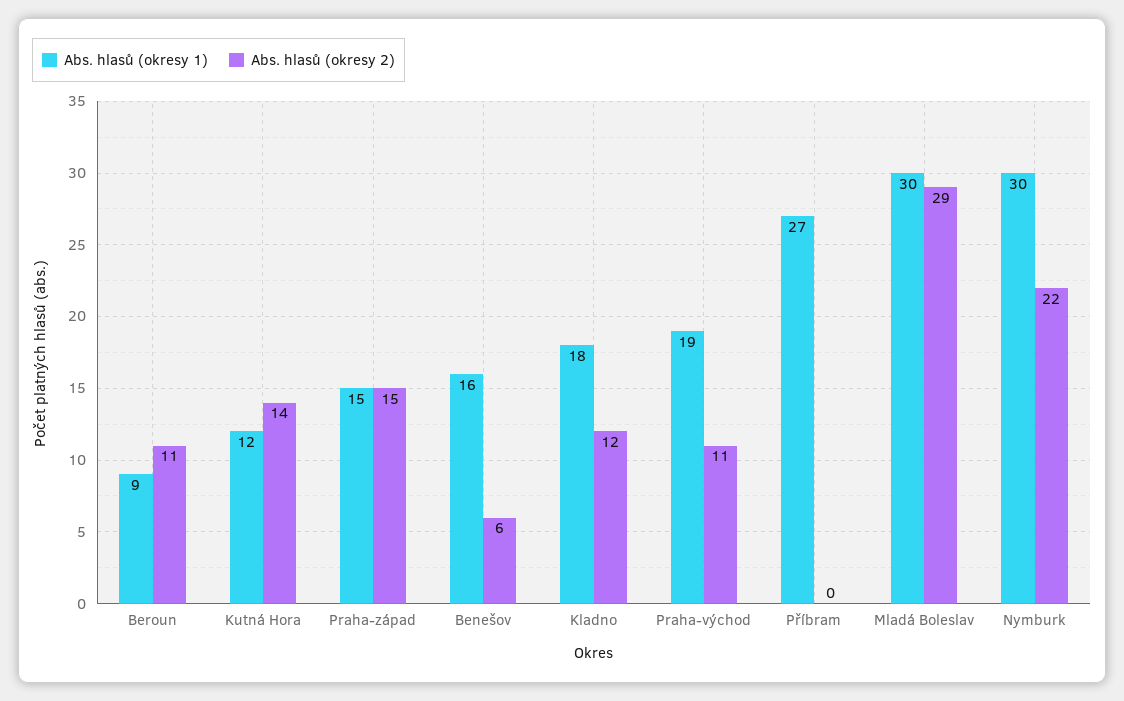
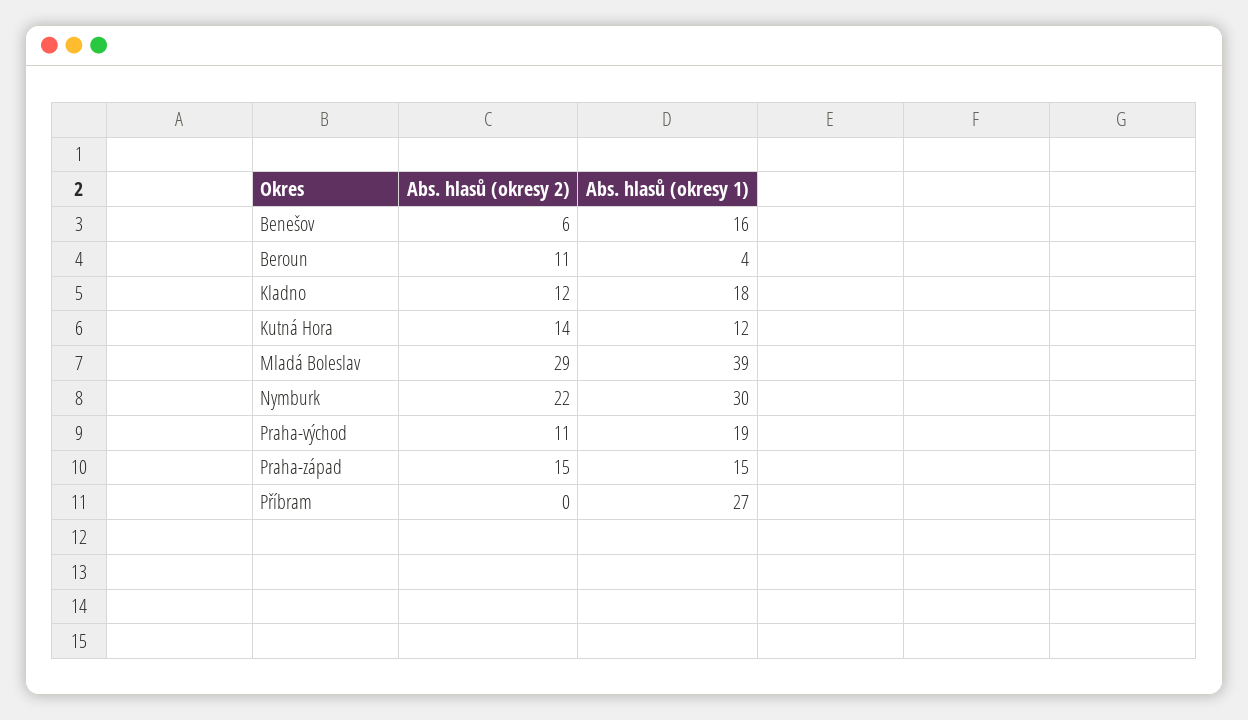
  {
    "Abs. hlasů (okresy 1)": {
-     "Beroun": 9,
+     "Beroun": 4,
      "Kutná Hora": 12,
      "Praha-západ": 15,
      "Benešov": 16,
      "Kladno": 18,
      "Praha-východ": 19,
      "Příbram": 27,
-     "Mladá Boleslav": 30,
+     "Mladá Boleslav": 39,
      "Nymburk": 30
    },
    "Abs. hlasů (okresy 2)": {
      "Beroun": 11,
      "Kutná Hora": 14,
      "Praha-západ": 15,
      "Benešov": 6,
      "Kladno": 12,
      "Praha-východ": 11,
      "Příbram": 0,
      "Mladá Boleslav": 29,
      "Nymburk": 22
    }
  }

